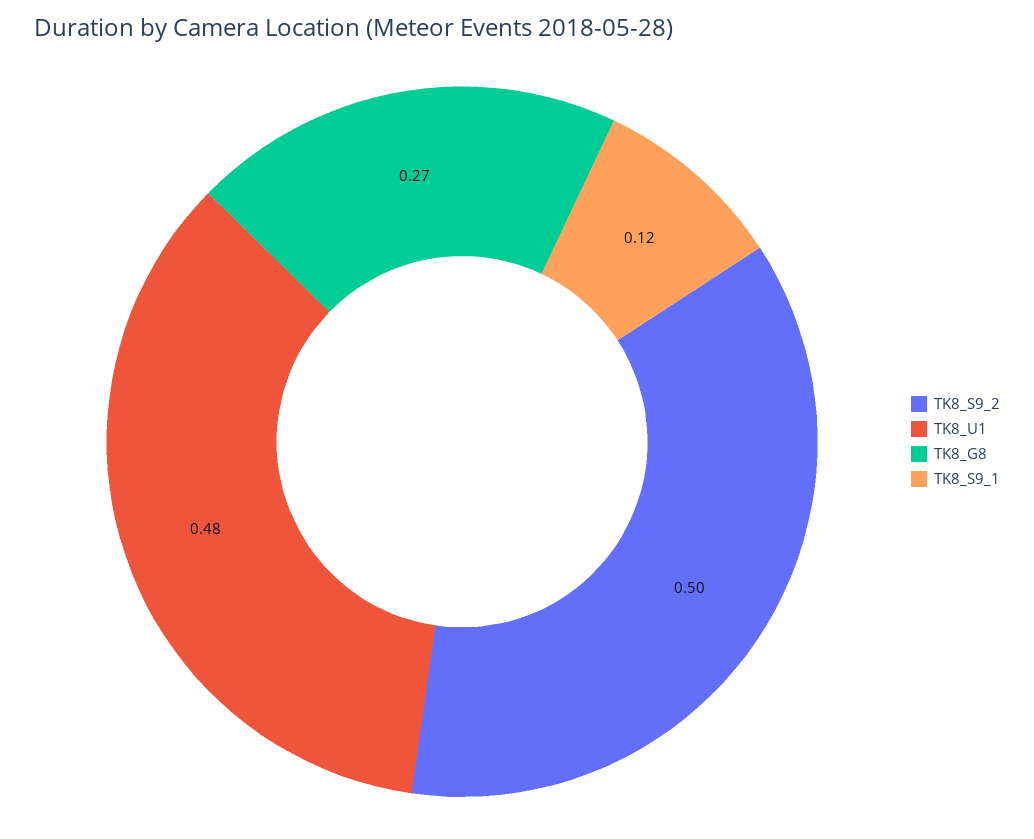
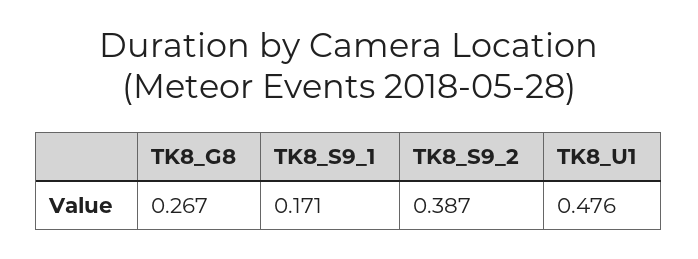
  {
-   "TK8_S9_2": 0.5,
+   "TK8_S9_2": 0.387,
    "TK8_U1": 0.476,
    "TK8_G8": 0.267,
-   "TK8_S9_1": 0.12
+   "TK8_S9_1": 0.171
  }

